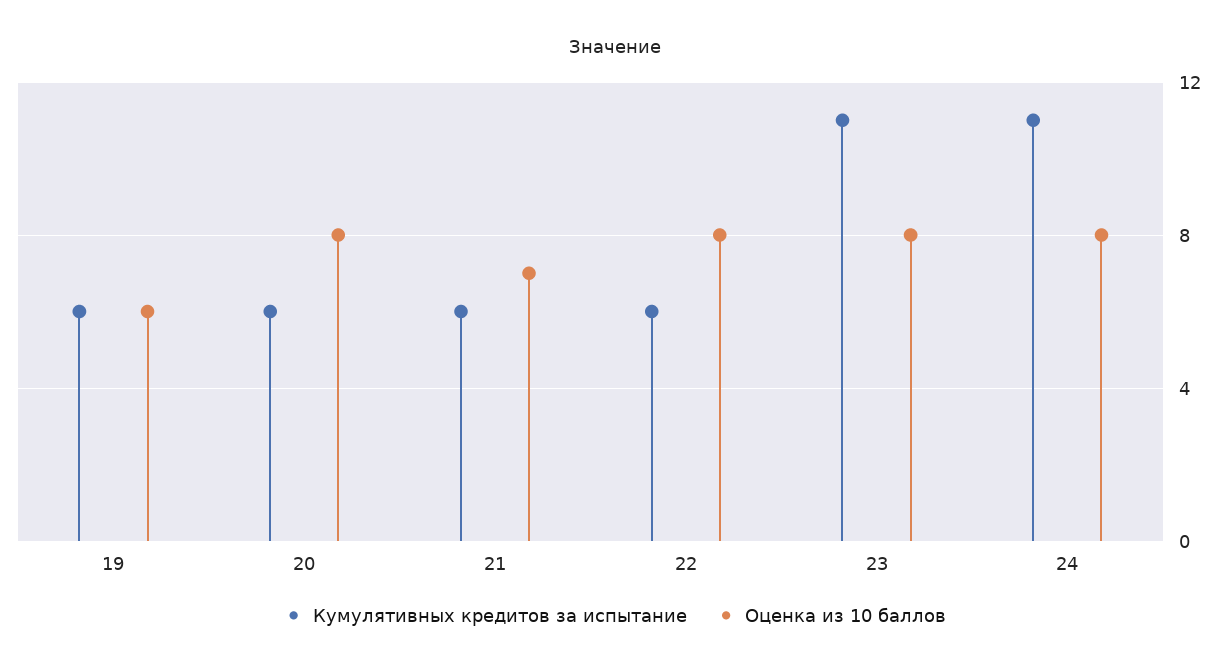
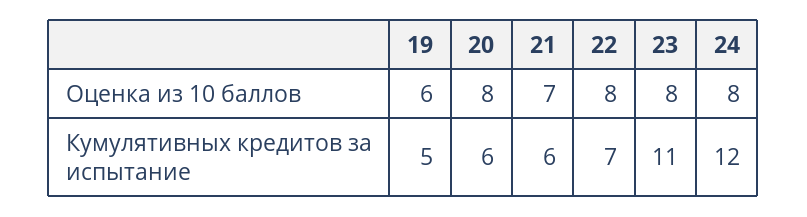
  {
    "Кумулятивных кредитов за испытание": {
-     "19": 6,
+     "19": 5,
      "20": 6,
      "21": 6,
-     "22": 6,
+     "22": 7,
      "23": 11,
-     "24": 11
+     "24": 12
    },
    "Оценка из 10 баллов": {
      "19": 6,
      "20": 8,
      "21": 7,
      "22": 8,
      "23": 8,
      "24": 8
    }
  }

